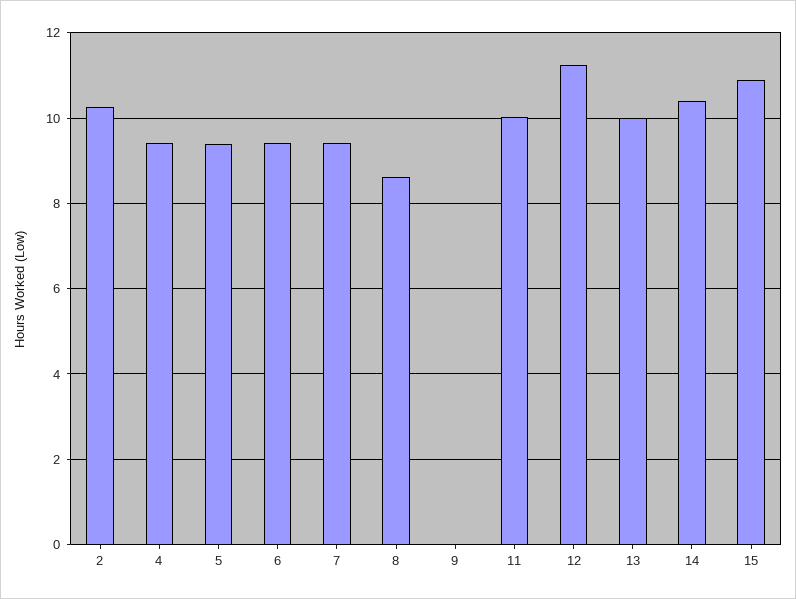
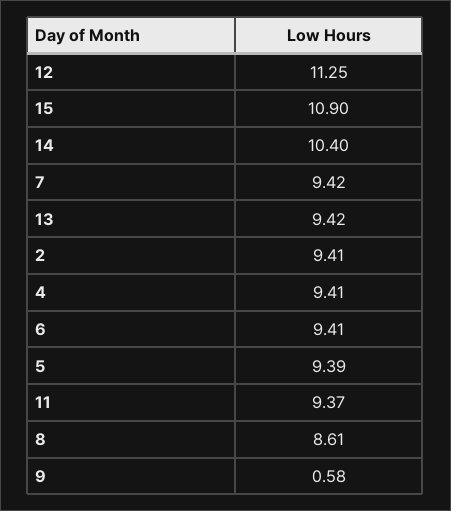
  {
-   "2": 10.2,
+   "2": 9.41,
    "4": 9.41,
    "5": 9.39,
    "6": 9.41,
    "7": 9.42,
    "8": 8.61,
-   "9": 0,
+   "9": 0.58,
-   "11": 10,
+   "11": 9.37,
    "12": 11.25,
-   "13": 10,
+   "13": 9.42,
    "14": 10.4,
    "15": 10.9
  }

